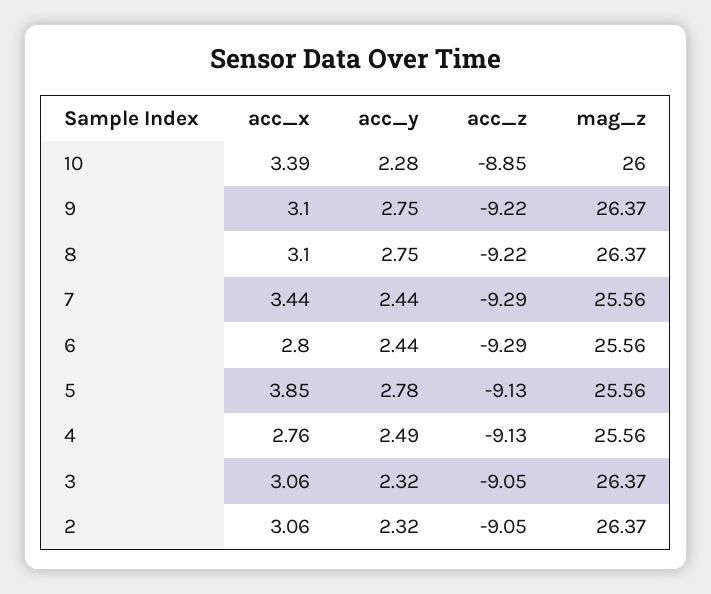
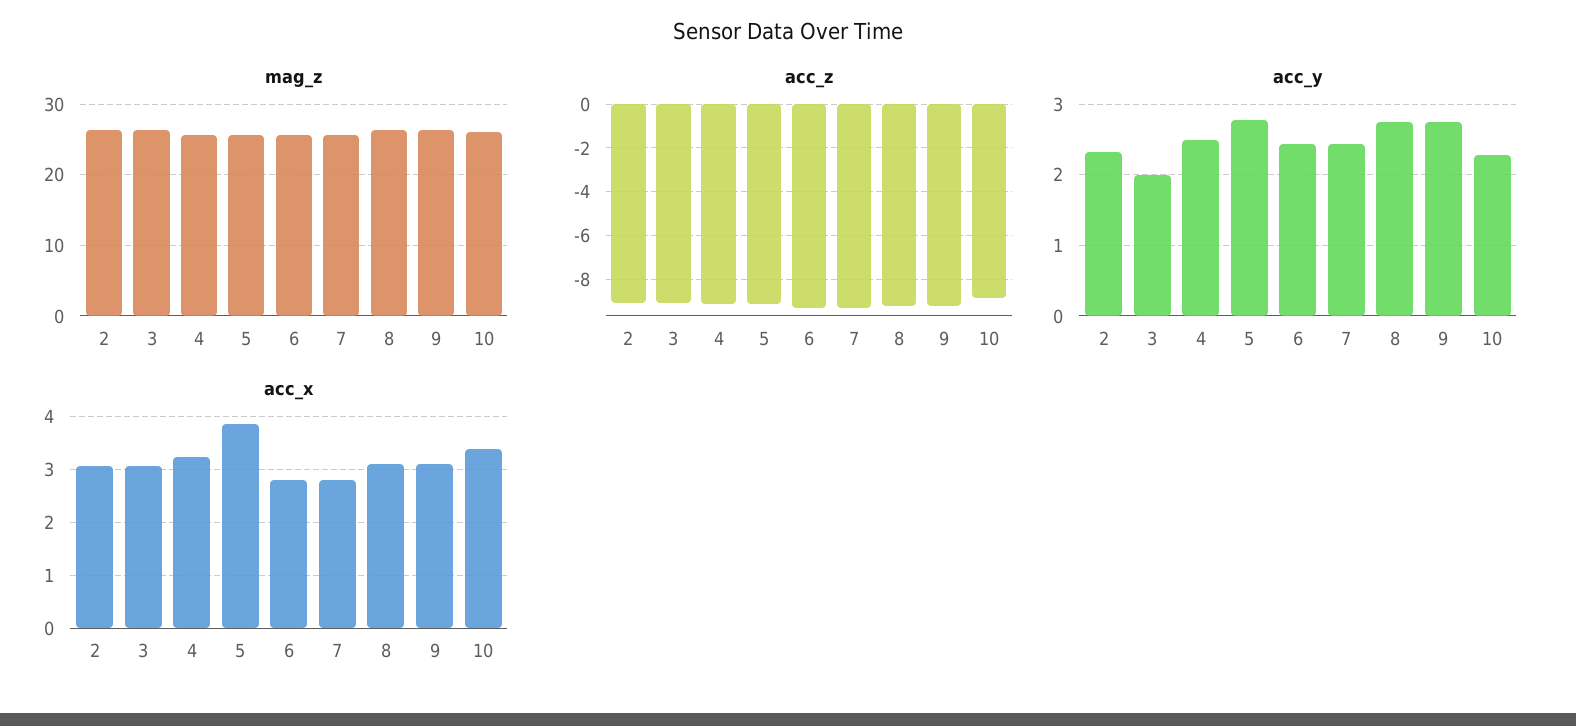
  {
    "acc_x": {
      "10": 3.39,
      "9": 3.1,
      "8": 3.1,
-     "7": 3.44,
+     "7": 2.8,
      "6": 2.8,
      "5": 3.85,
-     "4": 2.76,
+     "4": 3.2,
      "3": 3.06,
      "2": 3.06
    },
    "acc_y": {
      "10": 2.28,
      "9": 2.75,
      "8": 2.75,
      "7": 2.44,
      "6": 2.44,
      "5": 2.78,
      "4": 2.49,
-     "3": 2.32,
+     "3": 2,
      "2": 2.32
    },
    "acc_z": {
      "10": -8.85,
      "9": -9.22,
      "8": -9.22,
      "7": -9.29,
      "6": -9.29,
      "5": -9.13,
      "4": -9.13,
      "3": -9.05,
      "2": -9.05
    },
    "mag_z": {
      "10": 26,
      "9": 26.37,
      "8": 26.37,
      "7": 25.56,
      "6": 25.56,
      "5": 25.56,
      "4": 25.56,
      "3": 26.37,
      "2": 26.37
    }
  }

